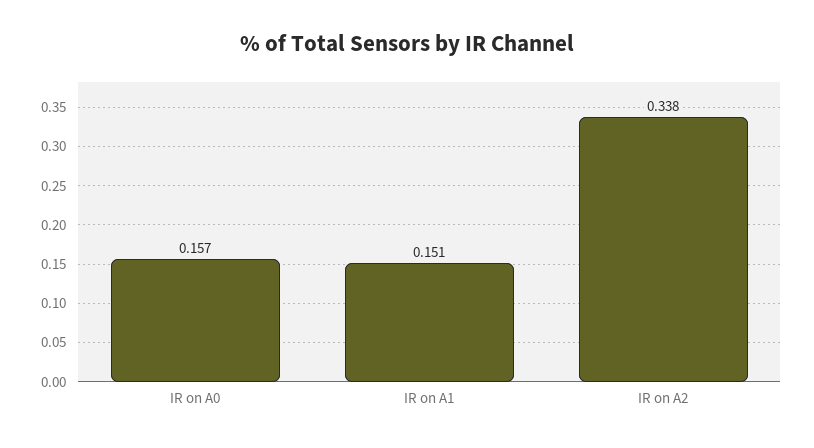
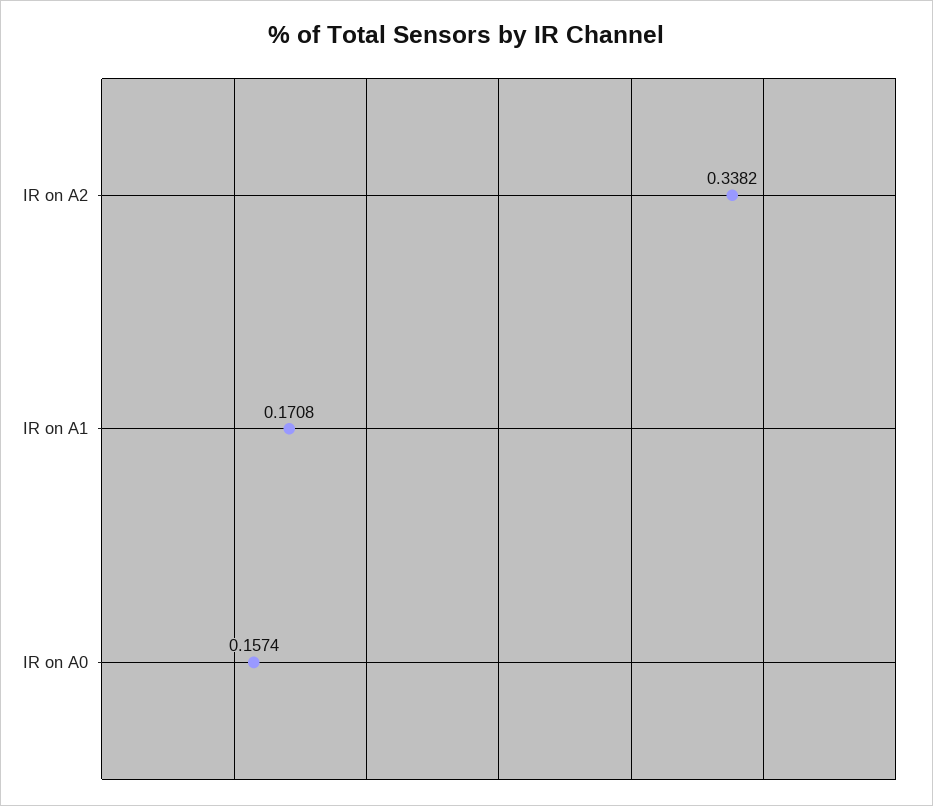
  {
    "IR on A0": 0.1574,
-   "IR on A1": 0.151,
+   "IR on A1": 0.1708,
    "IR on A2": 0.3382
  }

